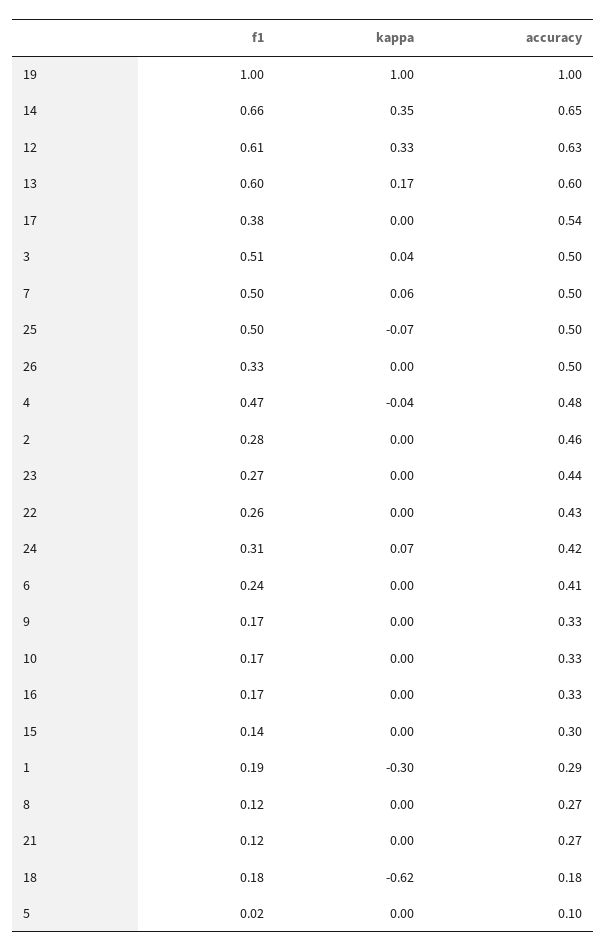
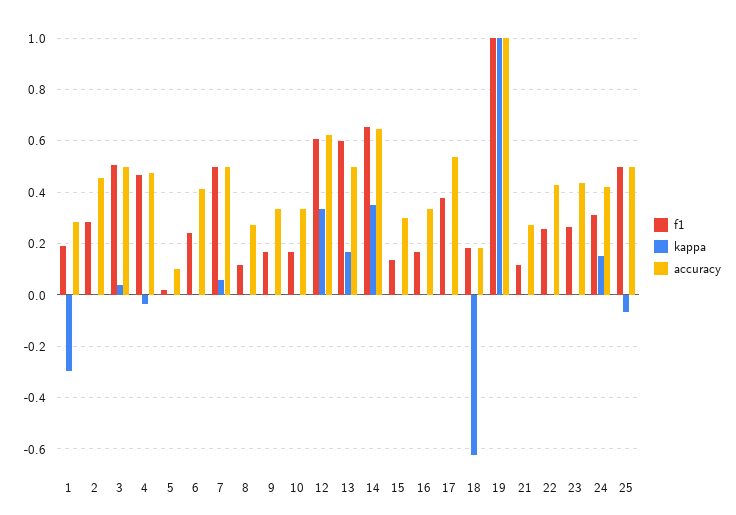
  {
    "f1": {
      "19": 1,
      "14": 0.66,
      "12": 0.61,
      "13": 0.6,
      "17": 0.38,
      "3": 0.51,
      "7": 0.5,
      "25": 0.5,
-     "26": 0.33,
      "4": 0.47,
      "2": 0.28,
      "23": 0.27,
      "22": 0.26,
      "24": 0.31,
      "6": 0.24,
      "9": 0.17,
      "10": 0.17,
      "16": 0.17,
      "15": 0.14,
      "1": 0.19,
      "8": 0.12,
      "21": 0.12,
      "18": 0.18,
      "5": 0.02
    },
    "kappa": {
      "19": 1,
      "14": 0.35,
      "12": 0.33,
      "13": 0.17,
      "17": 0,
      "3": 0.04,
      "7": 0.06,
      "25": -0.07,
-     "26": 0,
      "4": -0.04,
      "2": 0,
      "23": 0,
      "22": 0,
-     "24": 0.07,
+     "24": 0.15,
      "6": 0,
      "9": 0,
      "10": 0,
      "16": 0,
      "15": 0,
      "1": -0.3,
      "8": 0,
      "21": 0,
      "18": -0.62,
      "5": 0
    },
    "accuracy": {
      "19": 1,
      "14": 0.65,
      "12": 0.63,
-     "13": 0.6,
+     "13": 0.5,
      "17": 0.54,
      "3": 0.5,
      "7": 0.5,
      "25": 0.5,
-     "26": 0.5,
      "4": 0.48,
      "2": 0.46,
      "23": 0.44,
      "22": 0.43,
      "24": 0.42,
      "6": 0.41,
      "9": 0.33,
      "10": 0.33,
      "16": 0.33,
      "15": 0.3,
      "1": 0.29,
      "8": 0.27,
      "21": 0.27,
      "18": 0.18,
      "5": 0.1
    }
  }

